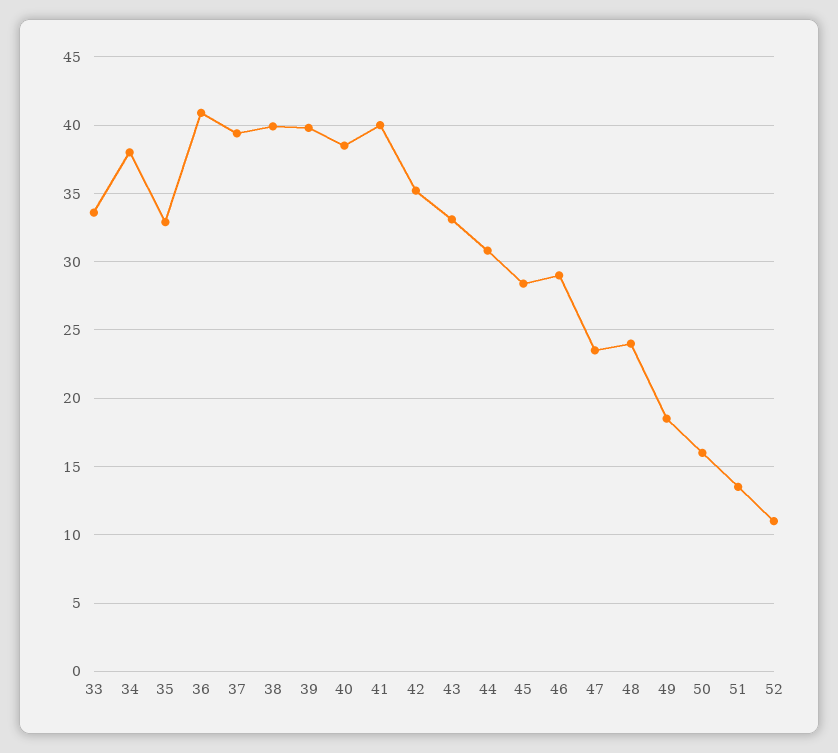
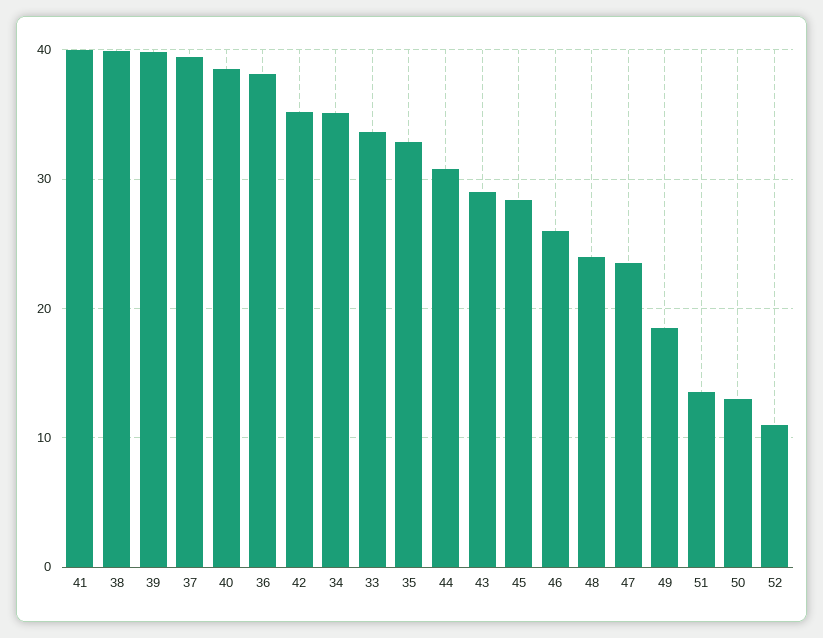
  {
    "33": 33.5,
-   "34": 38,
+   "34": 35,
    "35": 33,
-   "36": 41,
+   "36": 38,
    "37": 39.5,
    "38": 40,
    "39": 40,
    "40": 38.5,
    "41": 40,
    "42": 35,
-   "43": 33,
+   "43": 29,
    "44": 31,
    "45": 28.5,
-   "46": 29,
+   "46": 26,
    "47": 23.5,
    "48": 24,
    "49": 18.5,
-   "50": 16,
+   "50": 13,
    "51": 13.5,
    "52": 11
  }

